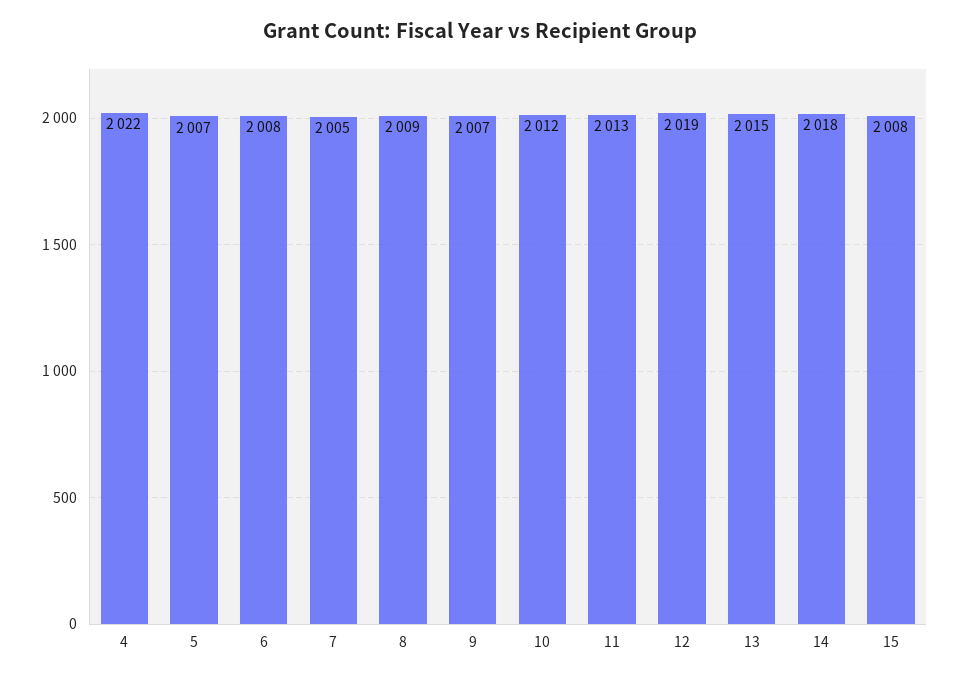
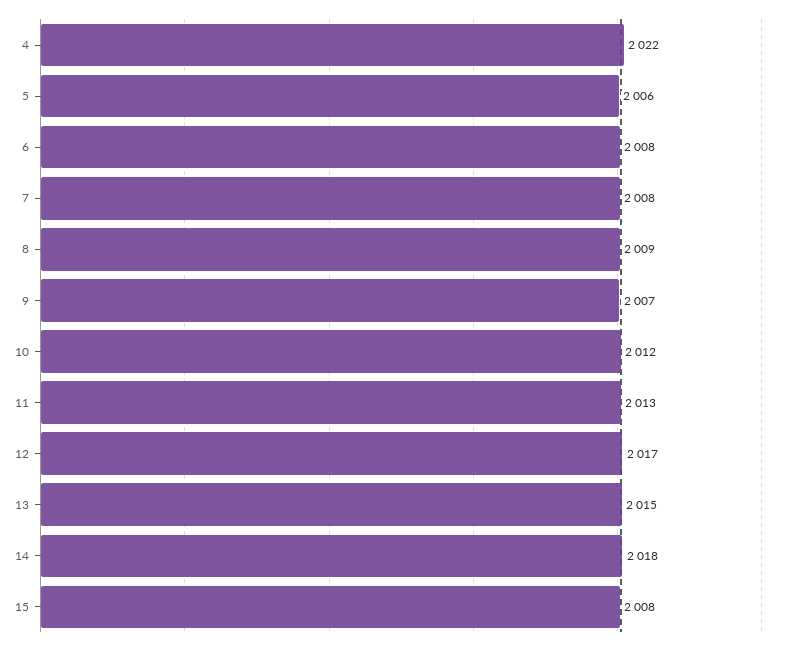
  {
    "4": 2022,
-   "5": 2007,
+   "5": 2006,
    "6": 2008,
-   "7": 2005,
+   "7": 2008,
    "8": 2009,
    "9": 2007,
    "10": 2012,
    "11": 2013,
-   "12": 2019,
+   "12": 2017,
    "13": 2015,
    "14": 2018,
    "15": 2008
  }

